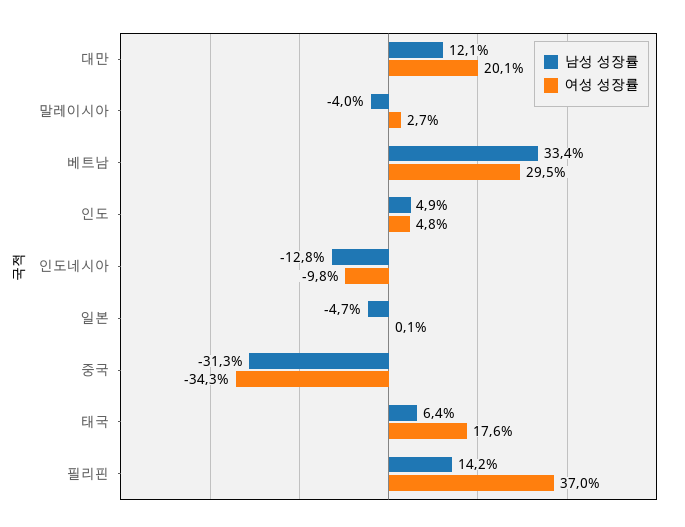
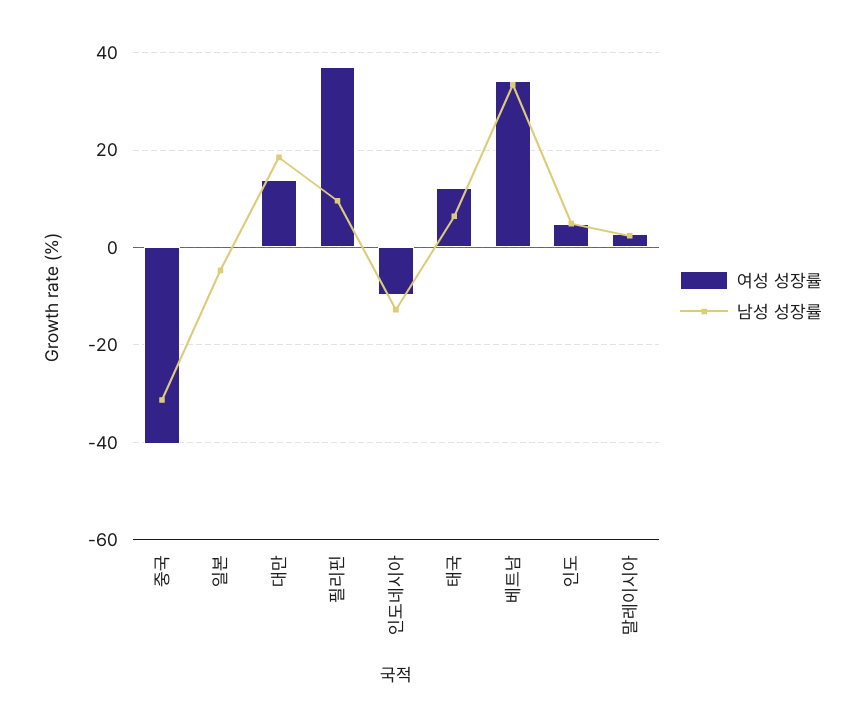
  {
    "남성 성장률": {
-     "대만": 12.1,
+     "대만": 18,
-     "말레이시아": -4,
+     "말레이시아": 2,
      "베트남": 33.4,
      "인도": 4.9,
      "인도네시아": -12.8,
      "일본": -4.7,
      "중국": -31.3,
      "태국": 6.4,
-     "필리핀": 14.2
+     "필리핀": 10
    },
    "여성 성장률": {
-     "대만": 20.1,
+     "대만": 14,
      "말레이시아": 2.7,
-     "베트남": 29.5,
+     "베트남": 34,
      "인도": 4.8,
      "인도네시아": -9.8,
      "일본": 0.1,
-     "중국": -34.3,
+     "중국": -40,
-     "태국": 17.6,
+     "태국": 12,
      "필리핀": 37
    }
  }

